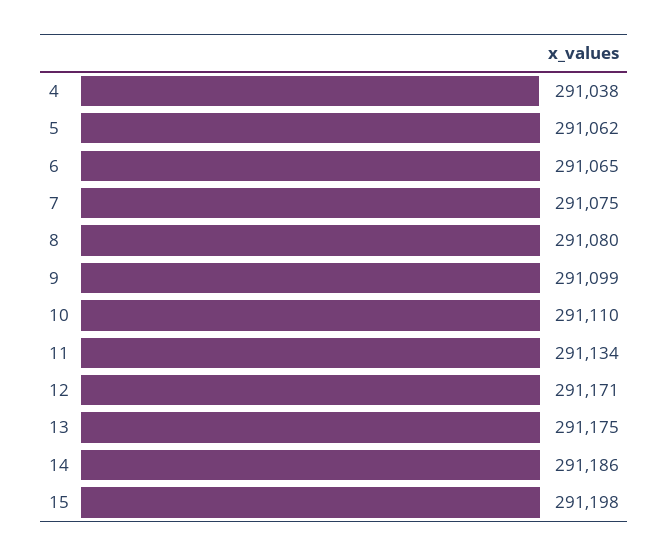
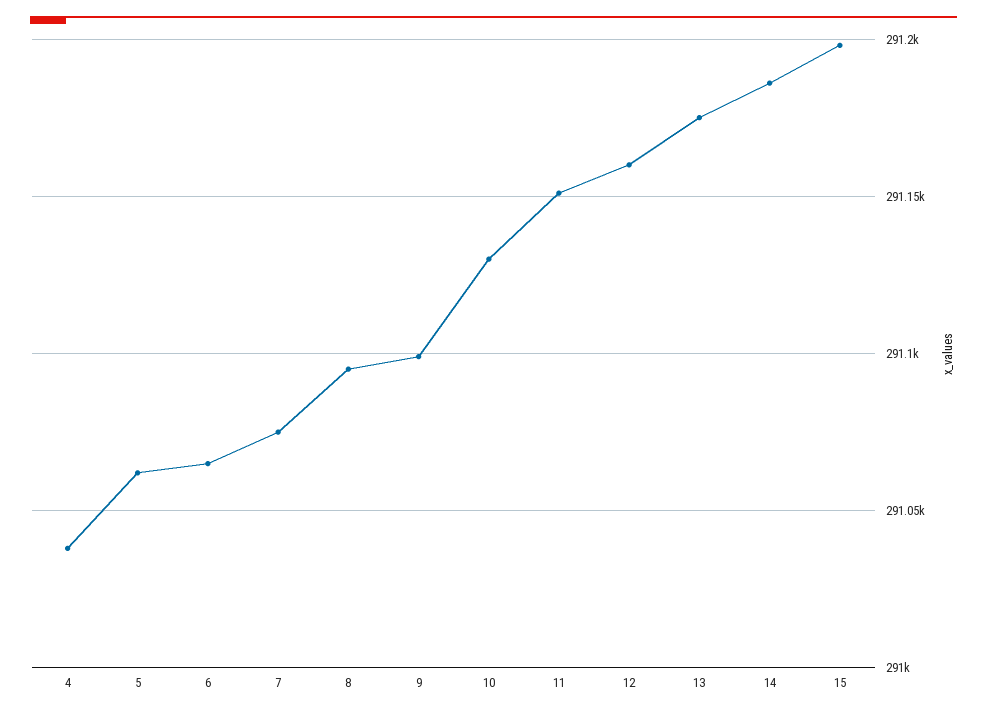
  {
    "4": 291038,
    "5": 291062,
    "6": 291065,
    "7": 291075,
-   "8": 291080,
+   "8": 291095,
    "9": 291099,
-   "10": 291110,
+   "10": 291130,
-   "11": 291134,
+   "11": 291150,
-   "12": 291171,
+   "12": 291160,
    "13": 291175,
    "14": 291186,
    "15": 291198
  }

